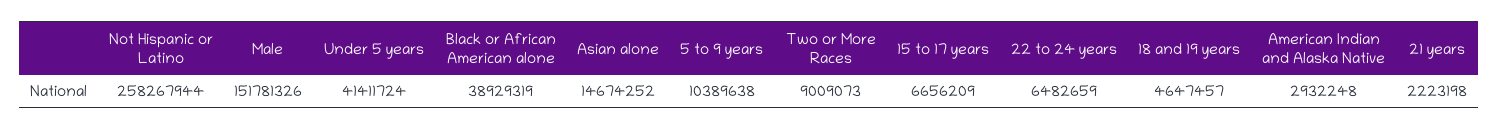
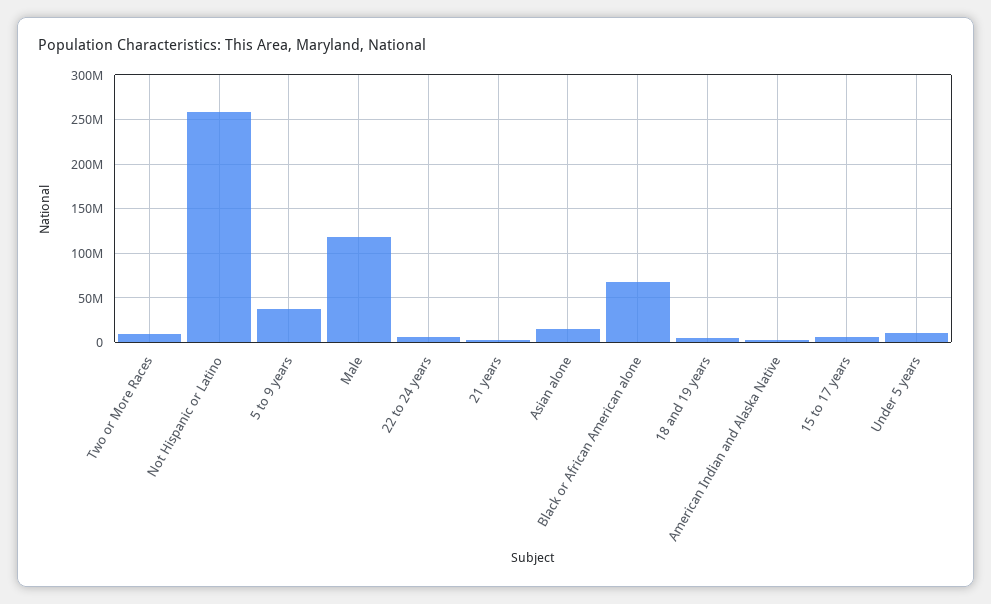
  {
    "Not Hispanic or Latino": 258267944,
-   "Male": 151781326,
+   "Male": 120000000,
-   "Under 5 years": 41411724,
+   "Under 5 years": 10000000,
-   "Black or African American alone": 38929319,
+   "Black or African American alone": 70000000,
    "Asian alone": 14674252,
-   "5 to 9 years": 10389638,
+   "5 to 9 years": 40000000,
    "Two or More Races": 9009073,
    "15 to 17 years": 6656209,
    "22 to 24 years": 6482659,
    "18 and 19 years": 4647457,
    "American Indian and Alaska Native": 2932248,
    "21 years": 2223198
  }

